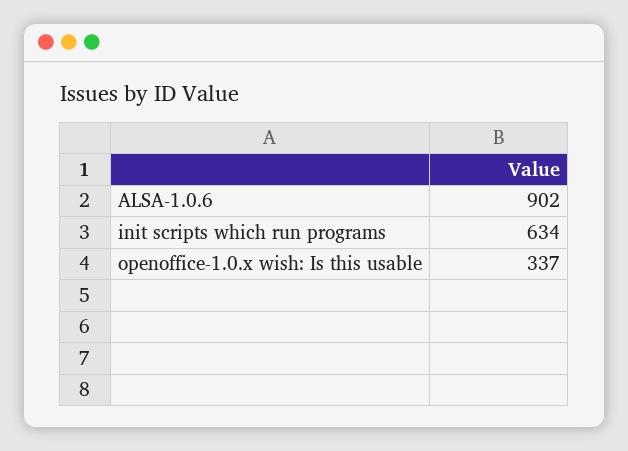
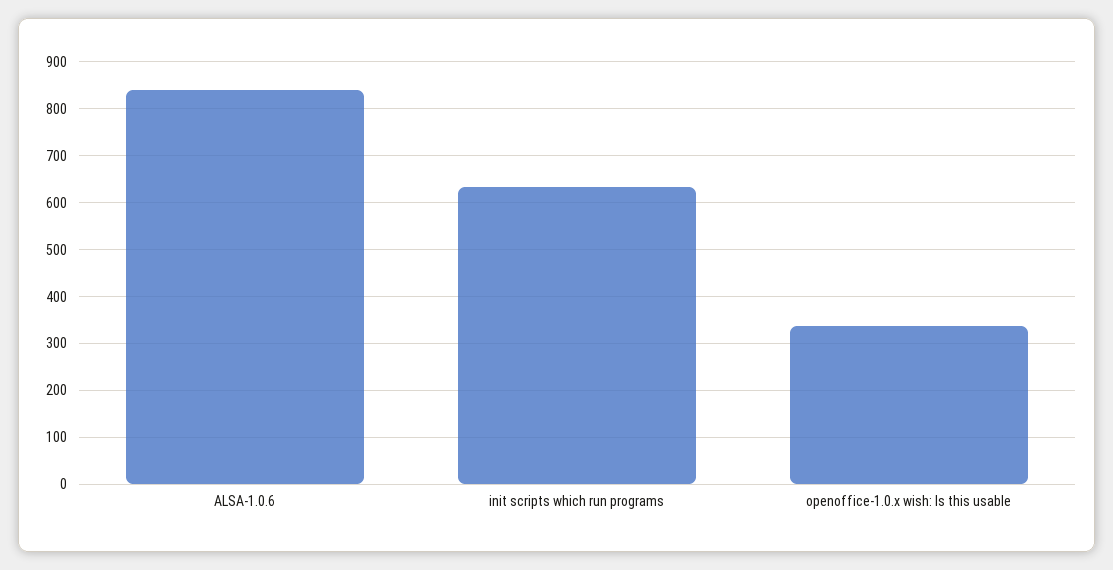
  {
-   "ALSA-1.0.6": 902,
+   "ALSA-1.0.6": 840,
    "init scripts which run programs": 634,
    "openoffice-1.0.x wish: Is this usable": 337
  }

